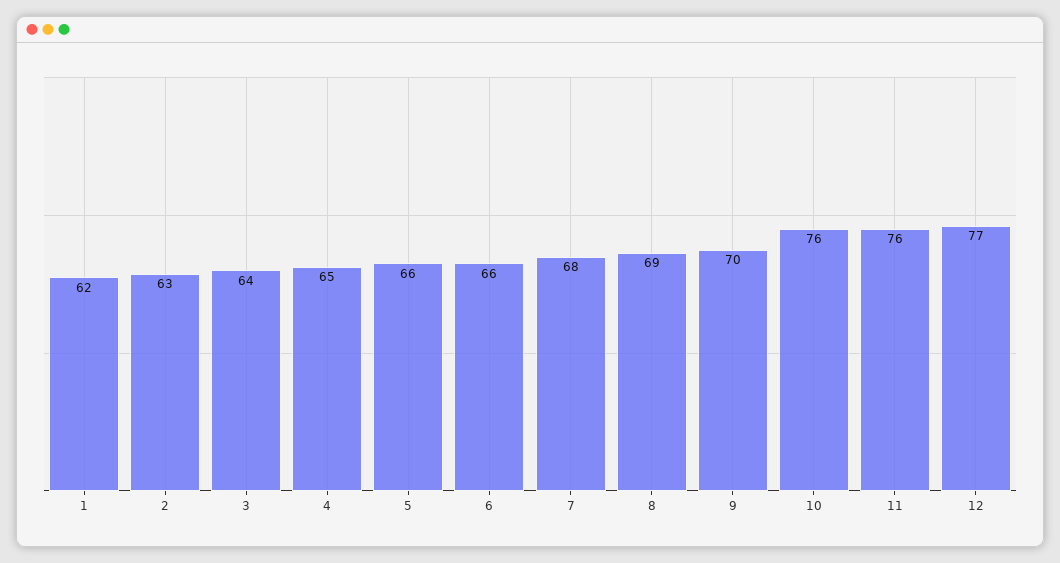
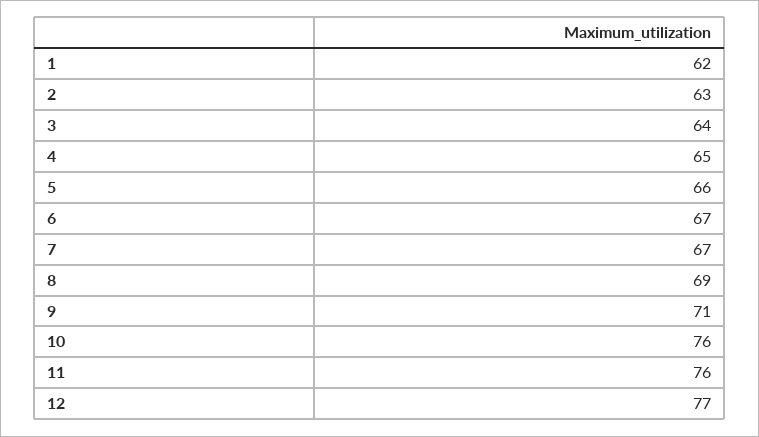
  {
    "1": 62,
    "2": 63,
    "3": 64,
    "4": 65,
    "5": 66,
-   "6": 66,
+   "6": 67,
-   "7": 68,
+   "7": 67,
    "8": 69,
-   "9": 70,
+   "9": 71,
    "10": 76,
    "11": 76,
    "12": 77
  }

